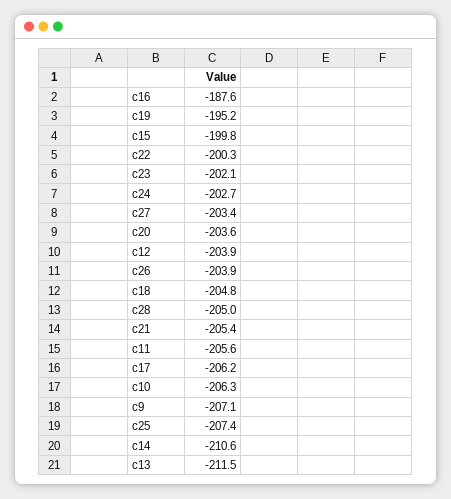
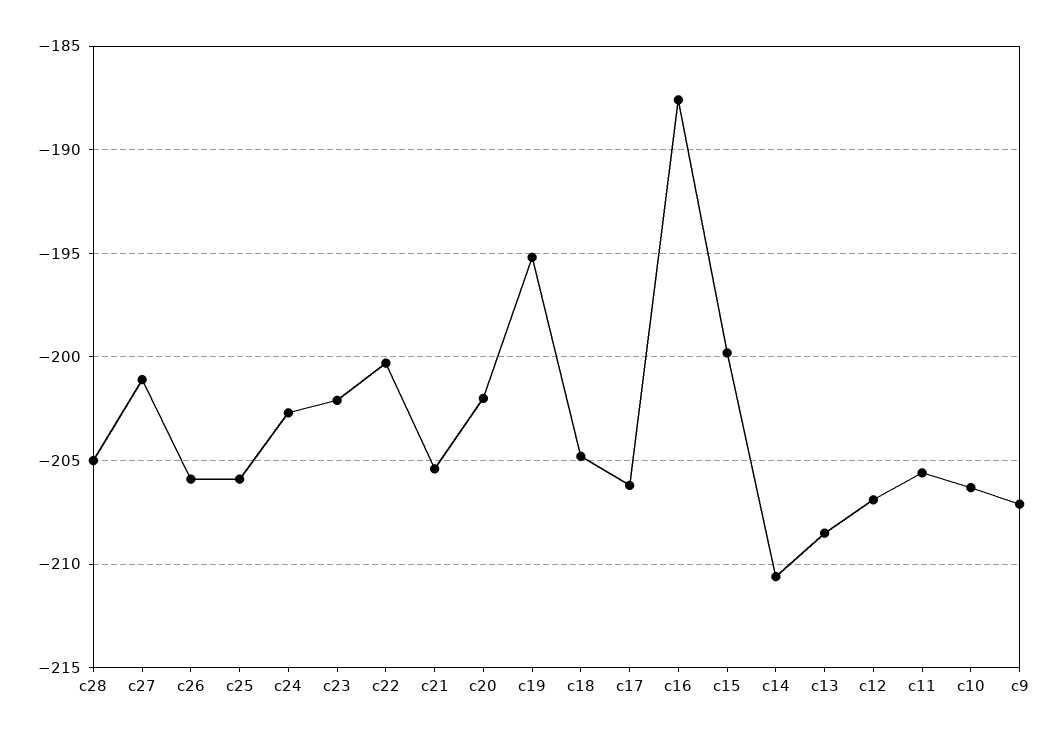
  {
    "c16": -187.6,
    "c19": -195.2,
    "c15": -199.8,
    "c22": -200.3,
    "c23": -202.1,
    "c24": -202.7,
-   "c27": -203.4,
+   "c27": -201,
-   "c20": -203.6,
+   "c20": -202,
-   "c12": -203.9,
+   "c12": -207,
-   "c26": -203.9,
+   "c26": -206,
    "c18": -204.8,
    "c28": -205,
    "c21": -205.4,
    "c11": -205.6,
    "c17": -206.2,
    "c10": -206.3,
    "c9": -207.1,
-   "c25": -207.4,
+   "c25": -206,
    "c14": -210.6,
-   "c13": -211.5
+   "c13": -208.5
  }

